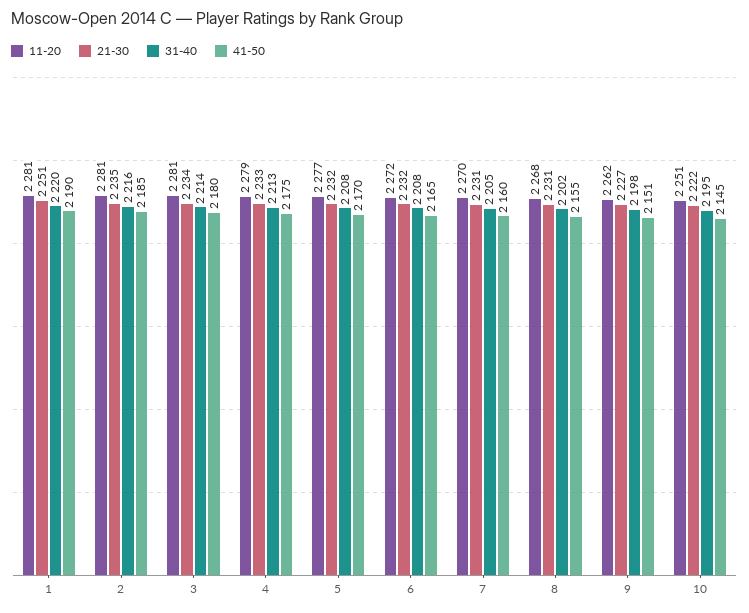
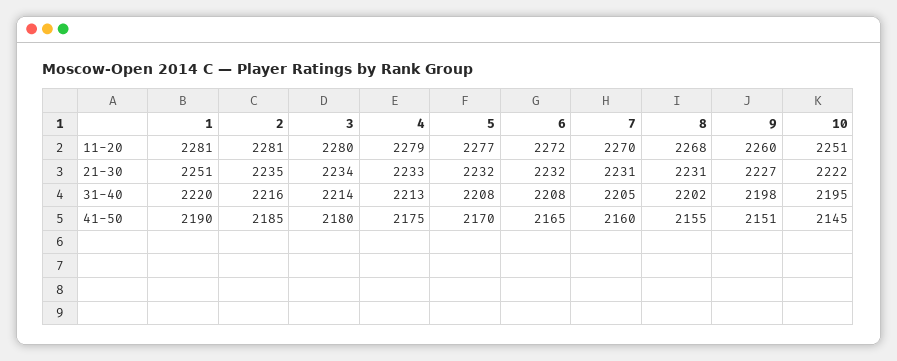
  {
    "11-20": {
      "1": 2281,
      "2": 2281,
-     "3": 2281,
+     "3": 2280,
      "4": 2279,
      "5": 2277,
      "6": 2272,
      "7": 2270,
      "8": 2268,
-     "9": 2262,
+     "9": 2260,
      "10": 2251
    },
    "21-30": {
      "1": 2251,
      "2": 2235,
      "3": 2234,
      "4": 2233,
      "5": 2232,
      "6": 2232,
      "7": 2231,
      "8": 2231,
      "9": 2227,
      "10": 2222
    },
    "31-40": {
      "1": 2220,
      "2": 2216,
      "3": 2214,
      "4": 2213,
      "5": 2208,
      "6": 2208,
      "7": 2205,
      "8": 2202,
      "9": 2198,
      "10": 2195
    },
    "41-50": {
      "1": 2190,
      "2": 2185,
      "3": 2180,
      "4": 2175,
      "5": 2170,
      "6": 2165,
      "7": 2160,
      "8": 2155,
      "9": 2151,
      "10": 2145
    }
  }

